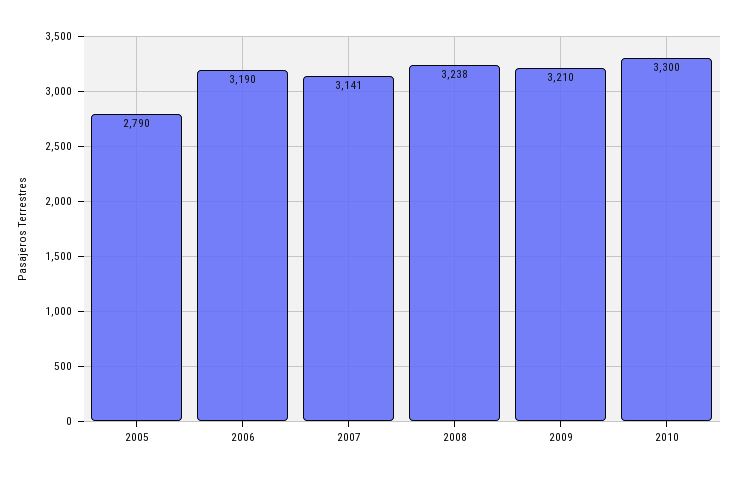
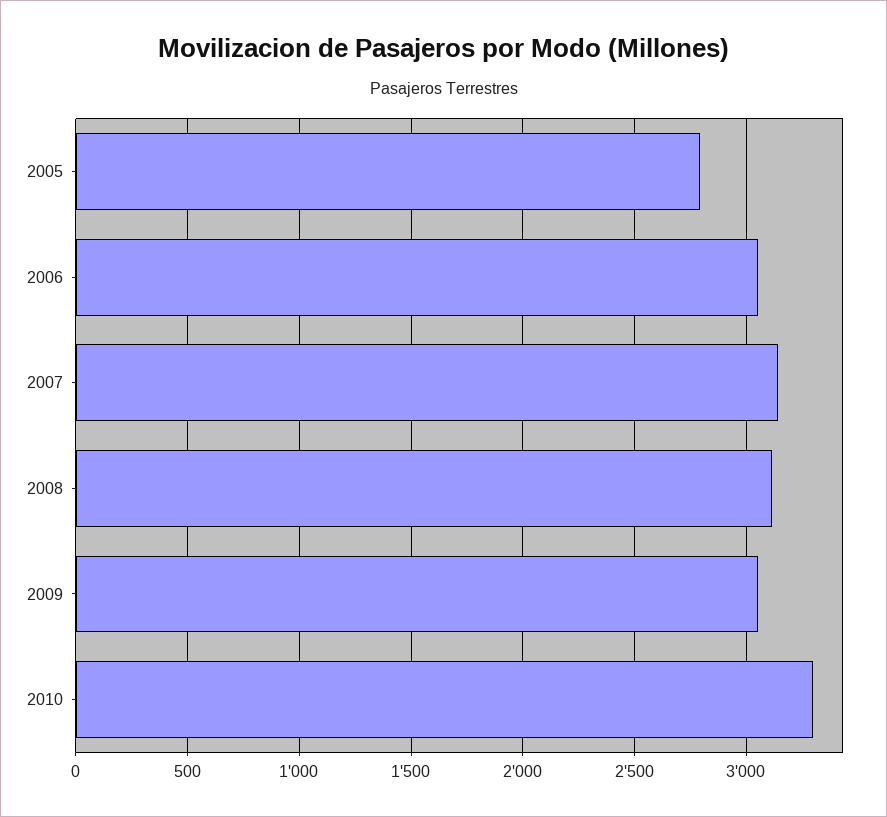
  {
    "2005": 2790,
-   "2006": 3190,
+   "2006": 3050,
    "2007": 3141,
-   "2008": 3238,
+   "2008": 3100,
-   "2009": 3210,
+   "2009": 3050,
    "2010": 3300
  }

